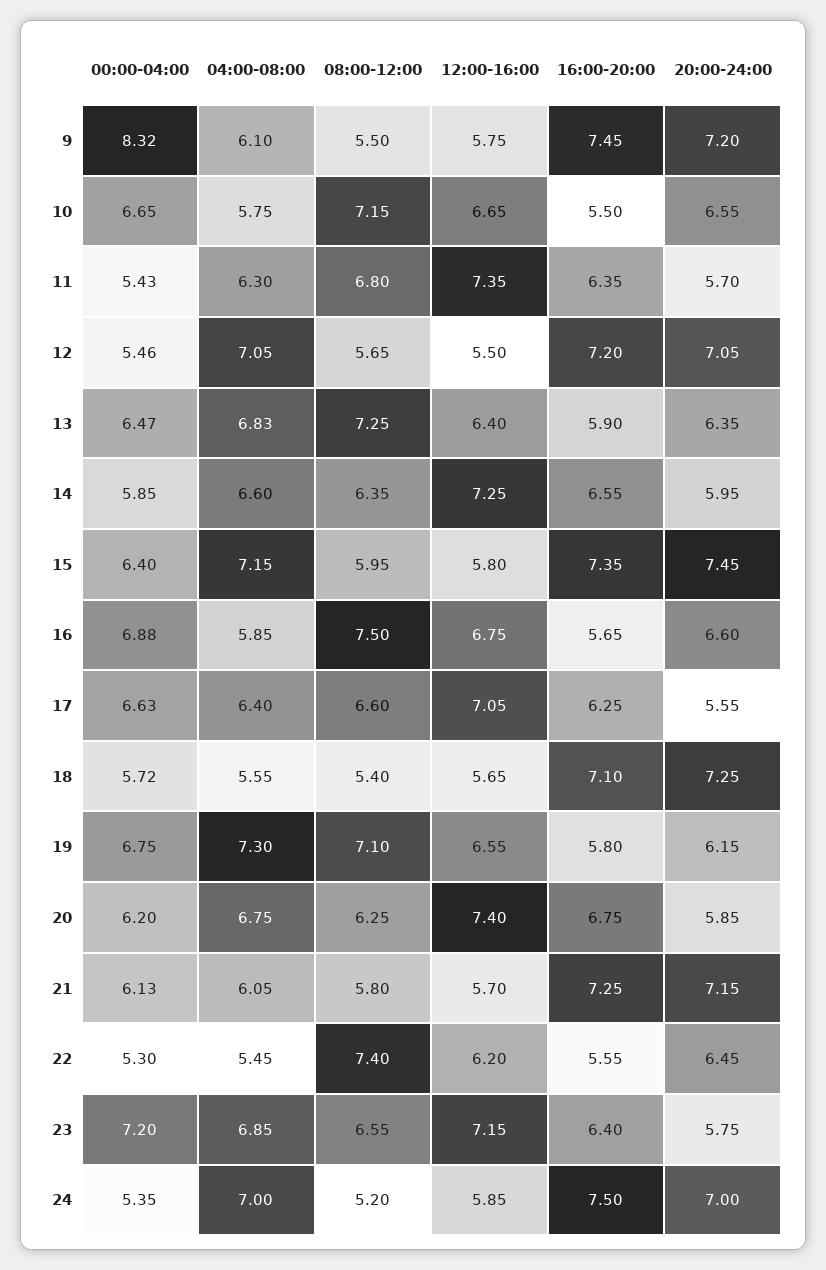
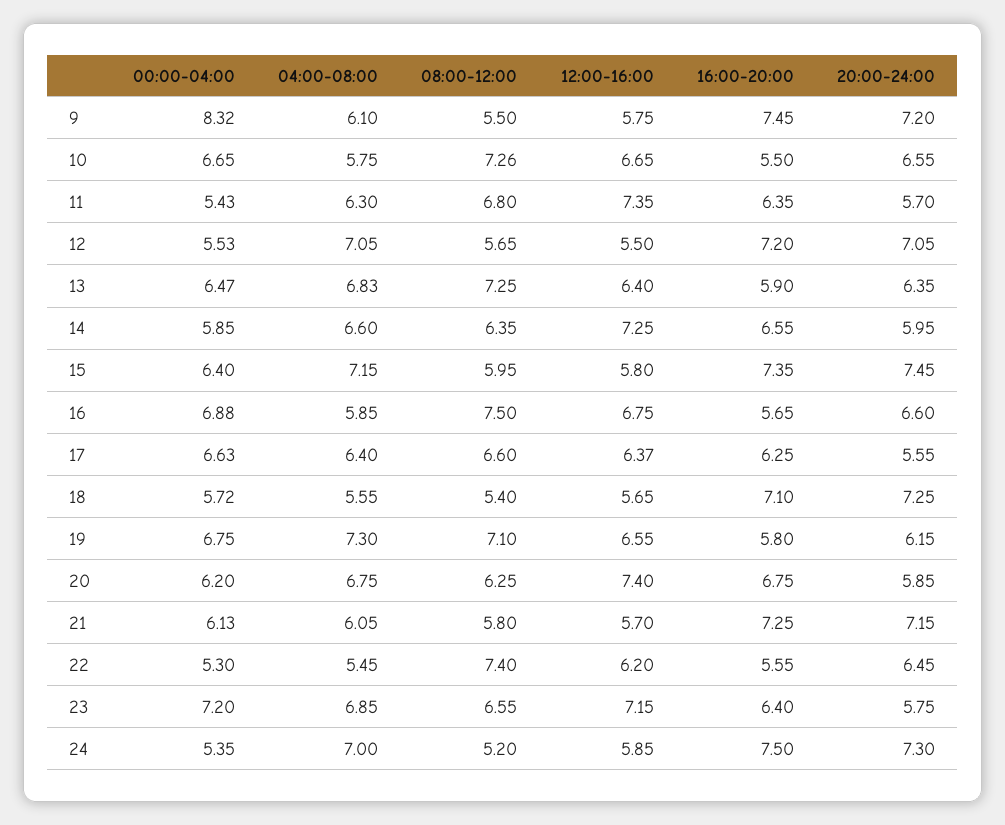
  {
    "00:00-04:00": {
      "9": 8.32,
      "10": 6.65,
      "11": 5.43,
-     "12": 5.46,
+     "12": 5.53,
      "13": 6.47,
      "14": 5.85,
      "15": 6.4,
      "16": 6.88,
      "17": 6.63,
      "18": 5.72,
      "19": 6.75,
      "20": 6.2,
      "21": 6.13,
      "22": 5.3,
      "23": 7.2,
      "24": 5.35
    },
    "04:00-08:00": {
      "9": 6.1,
      "10": 5.75,
      "11": 6.3,
      "12": 7.05,
      "13": 6.83,
      "14": 6.6,
      "15": 7.15,
      "16": 5.85,
      "17": 6.4,
      "18": 5.55,
      "19": 7.3,
      "20": 6.75,
      "21": 6.05,
      "22": 5.45,
      "23": 6.85,
      "24": 7
    },
    "08:00-12:00": {
      "9": 5.5,
-     "10": 7.15,
+     "10": 7.26,
      "11": 6.8,
      "12": 5.65,
      "13": 7.25,
      "14": 6.35,
      "15": 5.95,
      "16": 7.5,
      "17": 6.6,
      "18": 5.4,
      "19": 7.1,
      "20": 6.25,
      "21": 5.8,
      "22": 7.4,
      "23": 6.55,
      "24": 5.2
    },
    "12:00-16:00": {
      "9": 5.75,
      "10": 6.65,
      "11": 7.35,
      "12": 5.5,
      "13": 6.4,
      "14": 7.25,
      "15": 5.8,
      "16": 6.75,
-     "17": 7.05,
+     "17": 6.37,
      "18": 5.65,
      "19": 6.55,
      "20": 7.4,
      "21": 5.7,
      "22": 6.2,
      "23": 7.15,
      "24": 5.85
    },
    "16:00-20:00": {
      "9": 7.45,
      "10": 5.5,
      "11": 6.35,
      "12": 7.2,
      "13": 5.9,
      "14": 6.55,
      "15": 7.35,
      "16": 5.65,
      "17": 6.25,
      "18": 7.1,
      "19": 5.8,
      "20": 6.75,
      "21": 7.25,
      "22": 5.55,
      "23": 6.4,
      "24": 7.5
    },
    "20:00-24:00": {
      "9": 7.2,
      "10": 6.55,
      "11": 5.7,
      "12": 7.05,
      "13": 6.35,
      "14": 5.95,
      "15": 7.45,
      "16": 6.6,
      "17": 5.55,
      "18": 7.25,
      "19": 6.15,
      "20": 5.85,
      "21": 7.15,
      "22": 6.45,
      "23": 5.75,
-     "24": 7
+     "24": 7.3
    }
  }

